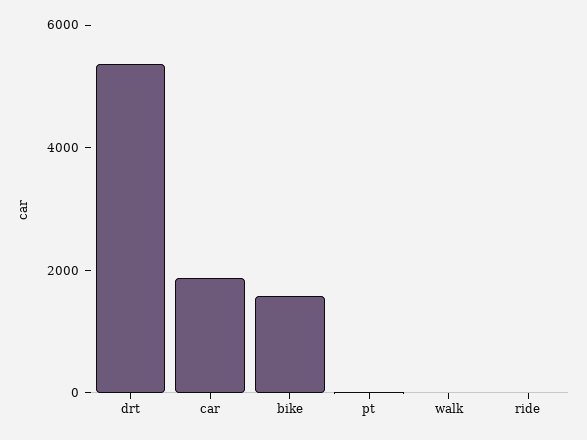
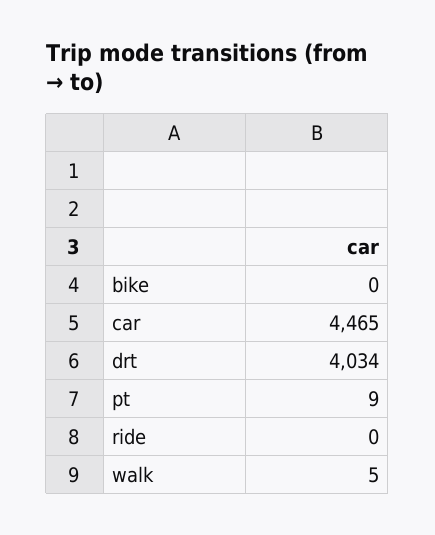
  {
-   "drt": 5500,
+   "drt": 4034,
-   "car": 2000,
+   "car": 4465,
-   "bike": 1500,
+   "bike": 0,
    "pt": 9,
    "walk": 5,
    "ride": 0
  }

